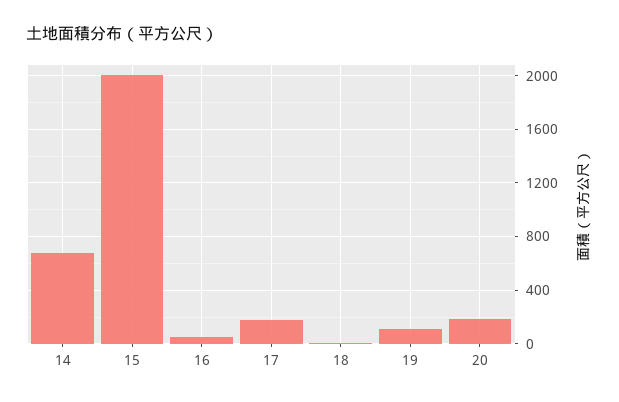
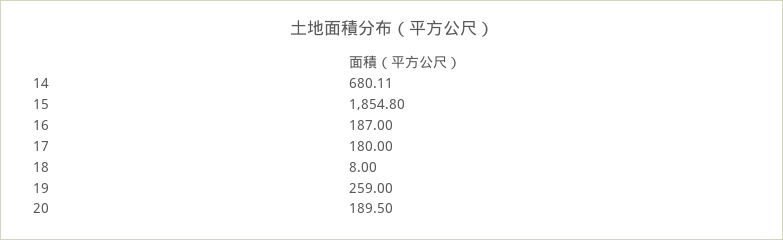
  {
    "14": 680.11,
-   "15": 2000,
+   "15": 1854.8,
-   "16": 50,
+   "16": 187,
    "17": 180,
    "18": 8,
-   "19": 100,
+   "19": 259,
    "20": 189.5
  }

